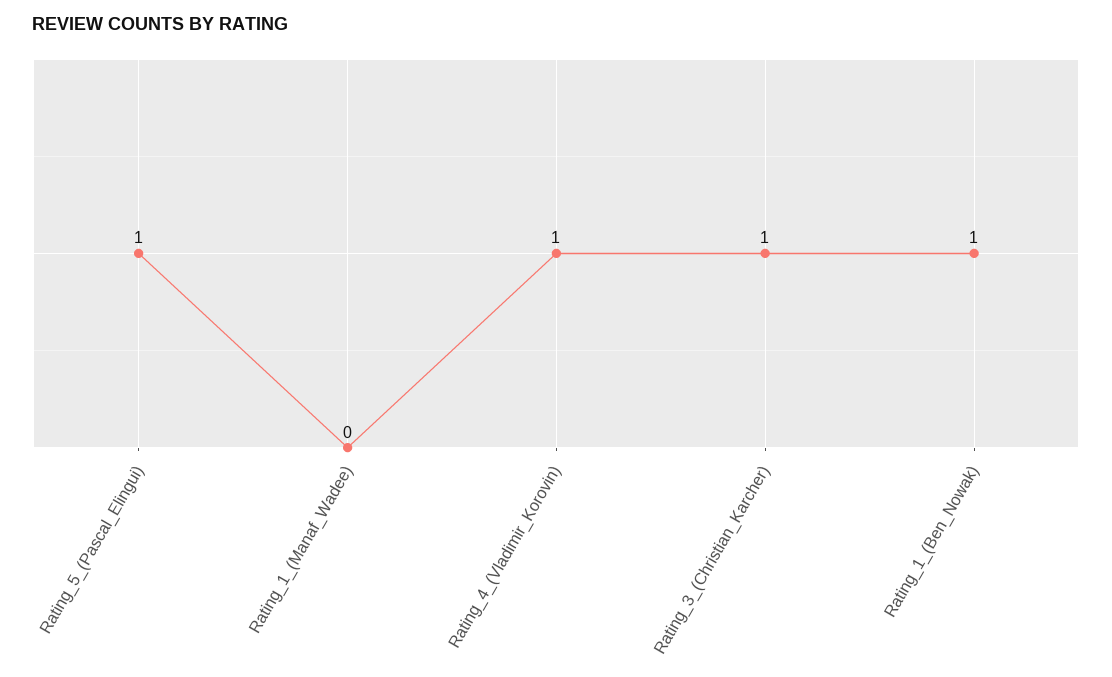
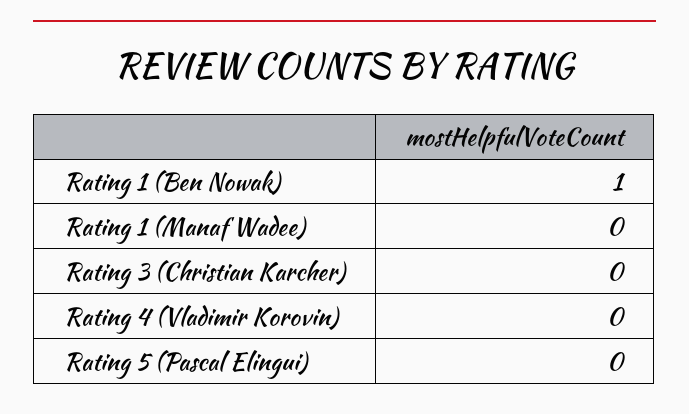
  {
-   "Rating_5_(Pascal_Elingui)": 1,
+   "Rating_5_(Pascal_Elingui)": 0,
    "Rating_1_(Manaf_Wadee)": 0,
-   "Rating_4_(Vladimir_Korovin)": 1,
+   "Rating_4_(Vladimir_Korovin)": 0,
-   "Rating_3_(Christian_Karcher)": 1,
+   "Rating_3_(Christian_Karcher)": 0,
    "Rating_1_(Ben_Nowak)": 1
  }

